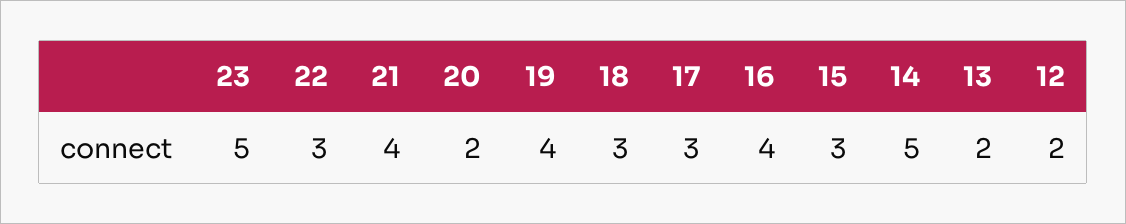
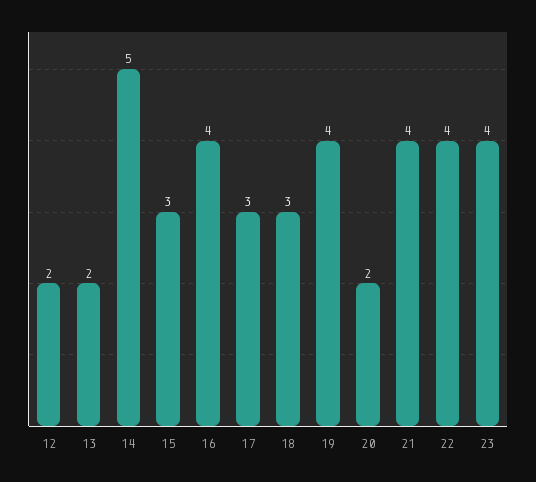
  {
-   "23": 5,
+   "23": 4,
-   "22": 3,
+   "22": 4,
    "21": 4,
    "20": 2,
    "19": 4,
    "18": 3,
    "17": 3,
    "16": 4,
    "15": 3,
    "14": 5,
    "13": 2,
    "12": 2
  }

